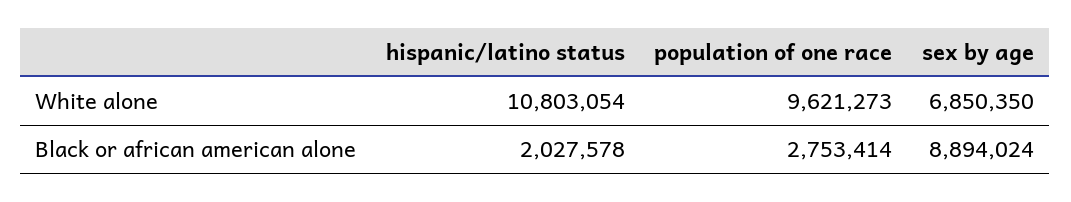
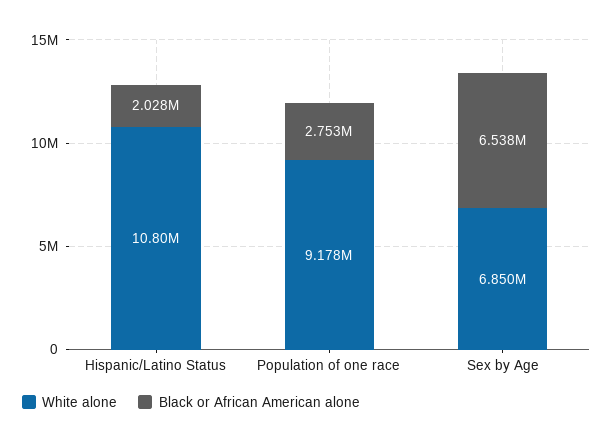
  {
    "White alone": {
      "hispanic/latino status": 10803054,
-     "population of one race": 9621273,
+     "population of one race": 9178000,
      "sex by age": 6850350
    },
    "Black or african american alone": {
      "hispanic/latino status": 2027578,
      "population of one race": 2753414,
-     "sex by age": 8894024
+     "sex by age": 6538000
    }
  }

